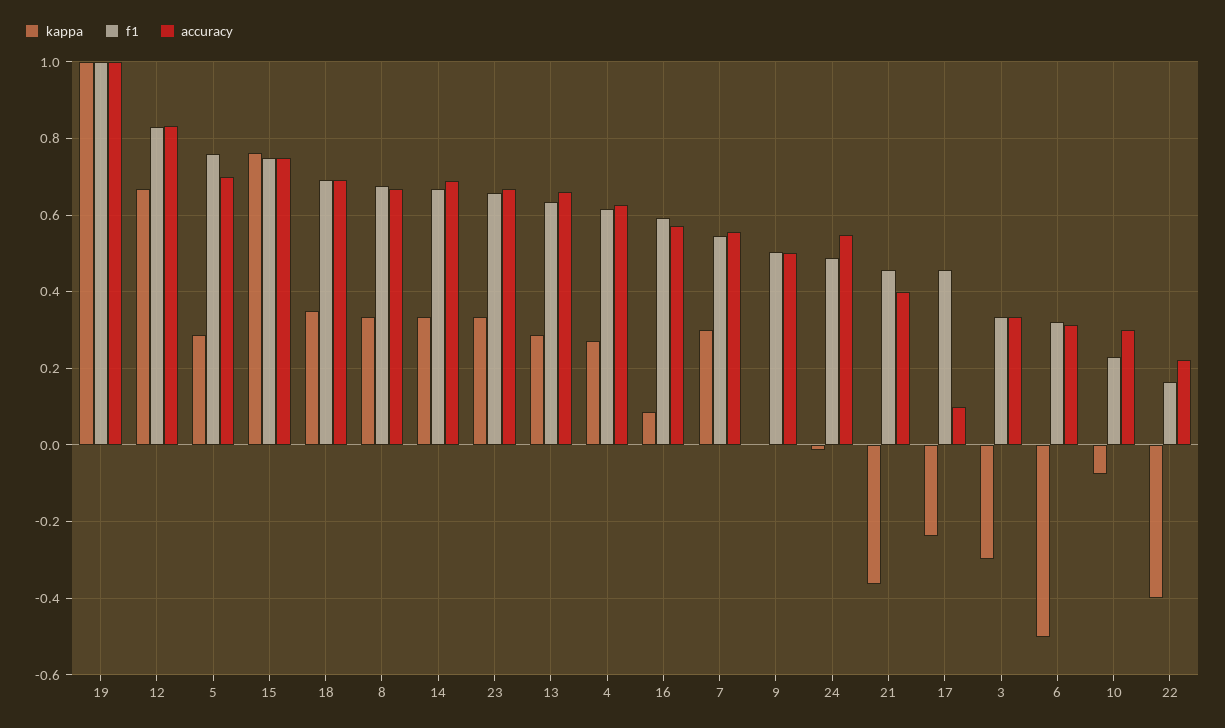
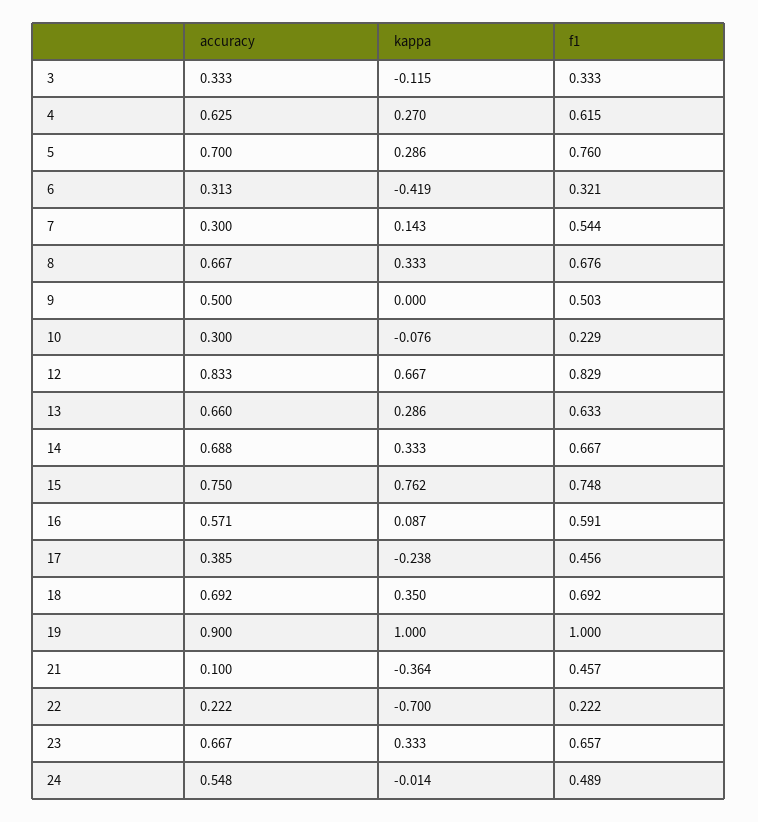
  {
    "kappa": {
      "19": 1,
      "12": 0.667,
      "5": 0.286,
      "15": 0.762,
      "18": 0.35,
      "8": 0.333,
      "14": 0.333,
      "23": 0.333,
      "13": 0.286,
      "4": 0.27,
      "16": 0.087,
-     "7": 0.3,
+     "7": 0.143,
      "9": 0,
      "24": -0.014,
      "21": -0.364,
      "17": -0.238,
-     "3": -0.3,
+     "3": -0.115,
-     "6": -0.5,
+     "6": -0.419,
      "10": -0.076,
-     "22": -0.4
+     "22": -0.7
    },
    "f1": {
      "19": 1,
      "12": 0.829,
      "5": 0.76,
      "15": 0.748,
      "18": 0.692,
      "8": 0.676,
      "14": 0.667,
      "23": 0.657,
      "13": 0.633,
      "4": 0.615,
      "16": 0.591,
      "7": 0.544,
      "9": 0.503,
      "24": 0.489,
      "21": 0.457,
      "17": 0.456,
      "3": 0.333,
      "6": 0.321,
      "10": 0.229,
-     "22": 0.16
+     "22": 0.222
    },
    "accuracy": {
-     "19": 1,
+     "19": 0.9,
      "12": 0.833,
      "5": 0.7,
      "15": 0.75,
      "18": 0.692,
      "8": 0.667,
      "14": 0.688,
      "23": 0.667,
      "13": 0.66,
      "4": 0.625,
      "16": 0.571,
-     "7": 0.56,
+     "7": 0.3,
      "9": 0.5,
      "24": 0.548,
-     "21": 0.4,
+     "21": 0.1,
-     "17": 0.1,
+     "17": 0.385,
      "3": 0.333,
      "6": 0.313,
      "10": 0.3,
      "22": 0.222
    }
  }

